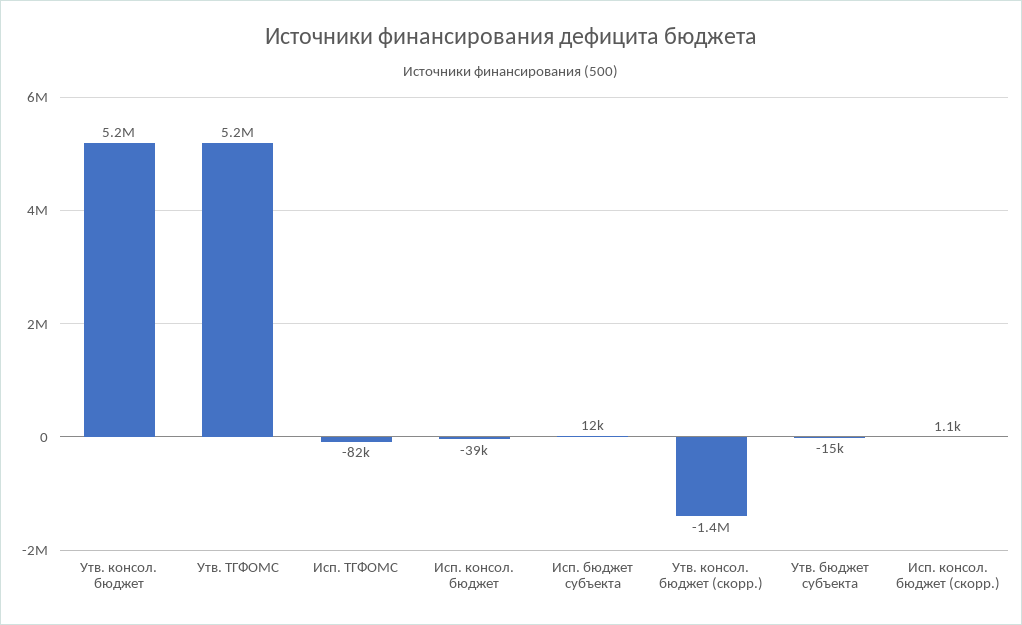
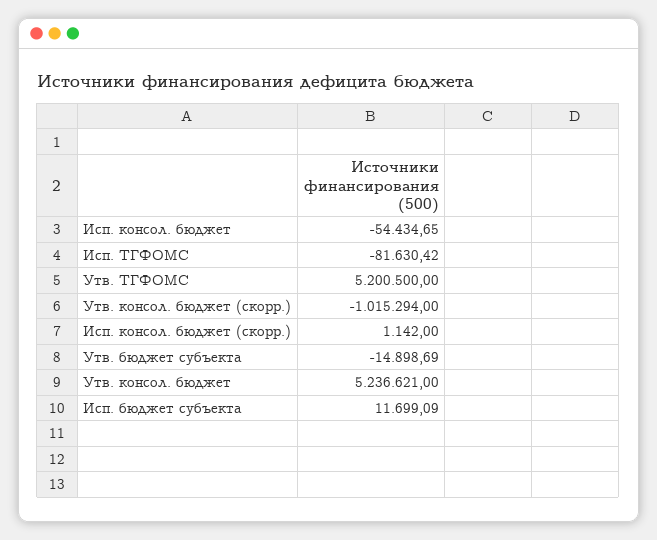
  {
    "Утв. консол. бюджет": 5236621,
    "Утв. ТГФОМС": 5200500,
    "Исп. ТГФОМС": -81630.42,
-   "Исп. консол. бюджет": -39000,
+   "Исп. консол. бюджет": -54434.65,
    "Исп. бюджет субъекта": 11699.09,
-   "Утв. консол. бюджет (скорр.)": -1400000,
+   "Утв. консол. бюджет (скорр.)": -1015294,
    "Утв. бюджет субъекта": -14898.69,
    "Исп. консол. бюджет (скорр.)": 1142
  }

